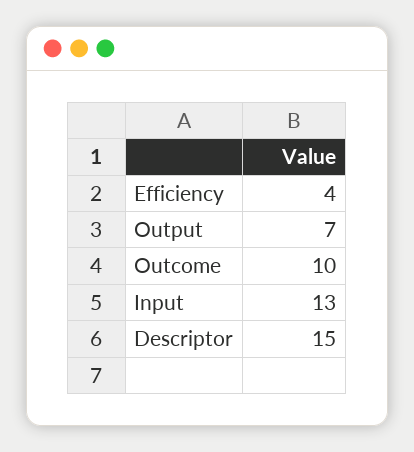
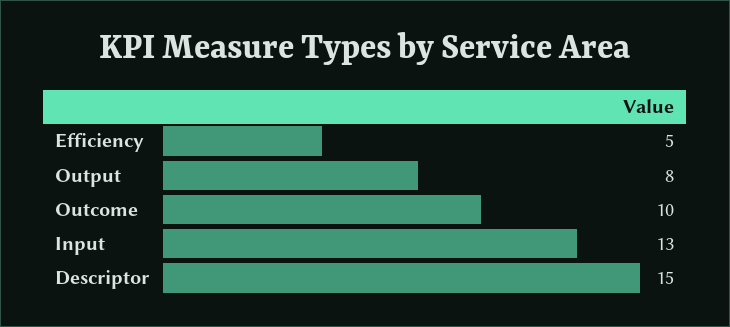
  {
-   "Efficiency": 4,
+   "Efficiency": 5,
-   "Output": 7,
+   "Output": 8,
    "Outcome": 10,
    "Input": 13,
    "Descriptor": 15
  }

